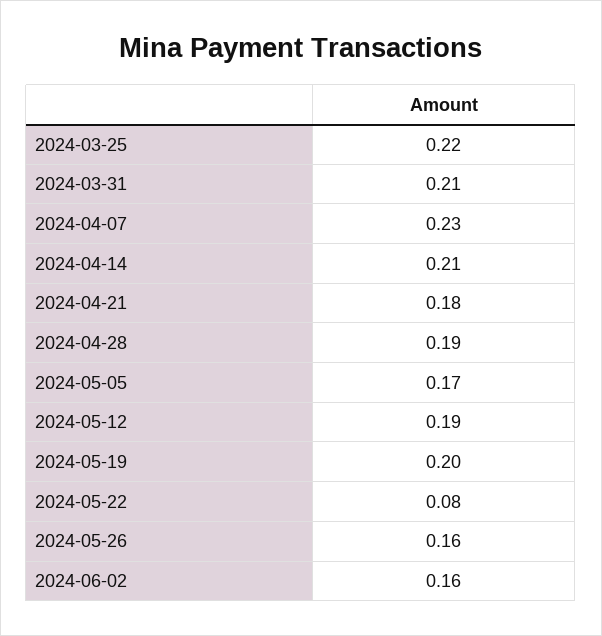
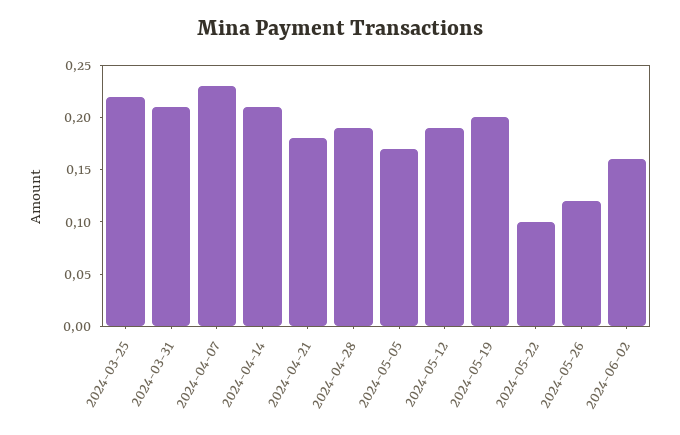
  {
    "2024-03-25": 0.22,
    "2024-03-31": 0.21,
    "2024-04-07": 0.23,
    "2024-04-14": 0.21,
    "2024-04-21": 0.18,
    "2024-04-28": 0.19,
    "2024-05-05": 0.17,
    "2024-05-12": 0.19,
    "2024-05-19": 0.2,
-   "2024-05-22": 0.08,
+   "2024-05-22": 0.1,
-   "2024-05-26": 0.16,
+   "2024-05-26": 0.12,
    "2024-06-02": 0.16
  }

